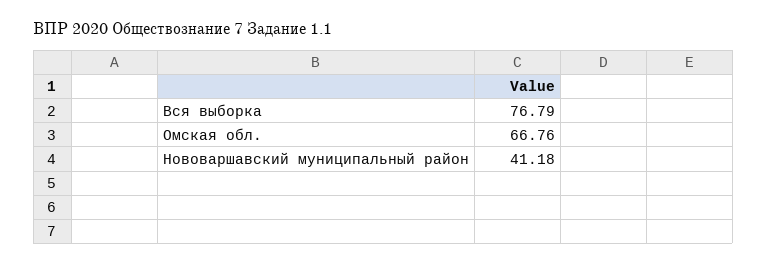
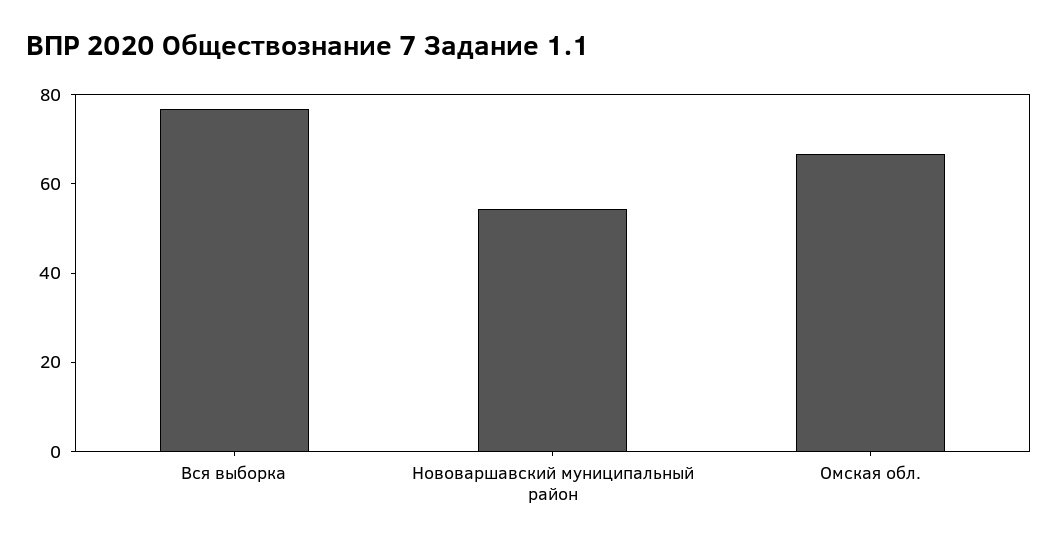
  {
    "Вся выборка": 76.79,
    "Омская обл.": 66.76,
-   "Нововаршавский муниципальный район": 41.18
+   "Нововаршавский муниципальный район": 55
  }

